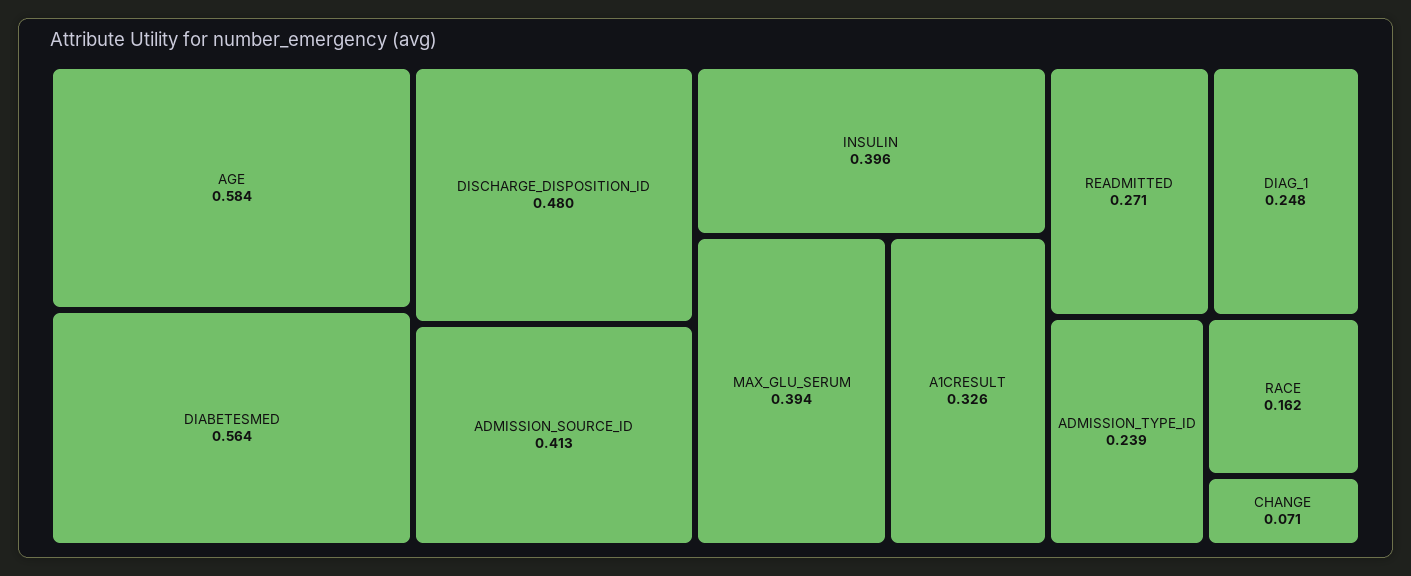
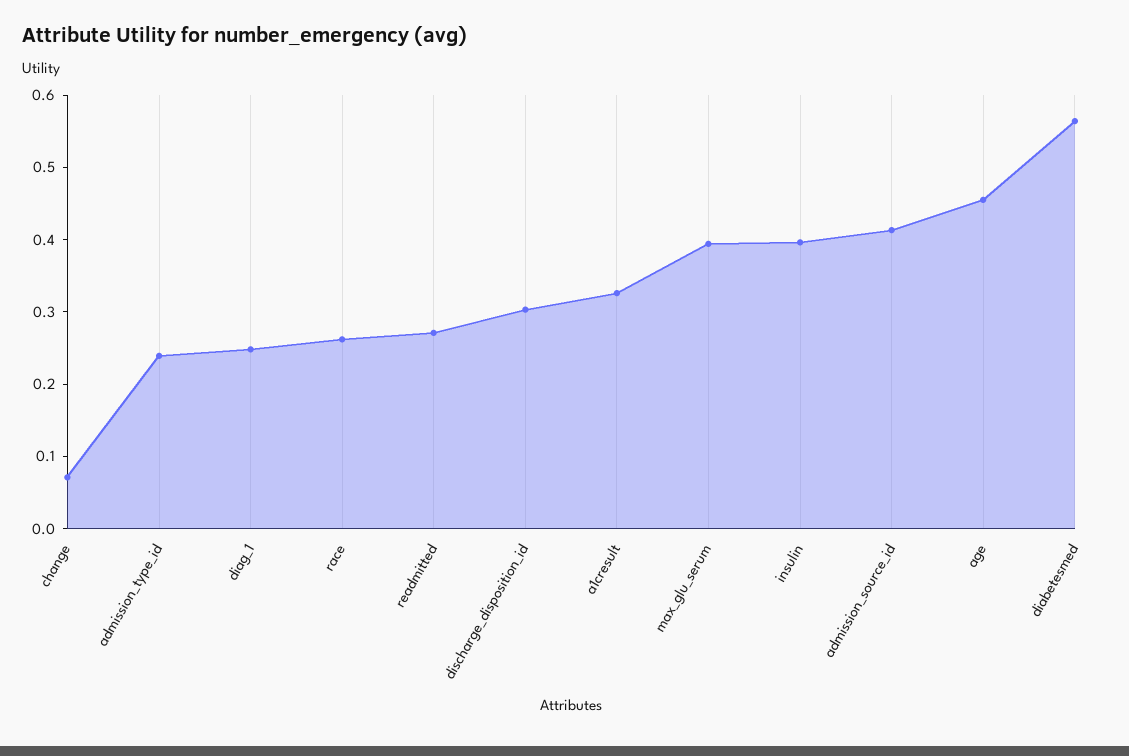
  {
-   "AGE": 0.584,
+   "AGE": 0.46,
    "DIABETESMED": 0.564,
-   "DISCHARGE_DISPOSITION_ID": 0.48,
+   "DISCHARGE_DISPOSITION_ID": 0.3,
    "ADMISSION_SOURCE_ID": 0.413,
    "INSULIN": 0.396,
    "MAX_GLU_SERUM": 0.394,
    "A1CRESULT": 0.326,
    "READMITTED": 0.271,
    "DIAG_1": 0.248,
    "ADMISSION_TYPE_ID": 0.239,
-   "RACE": 0.162,
+   "RACE": 0.26,
    "CHANGE": 0.071
  }

